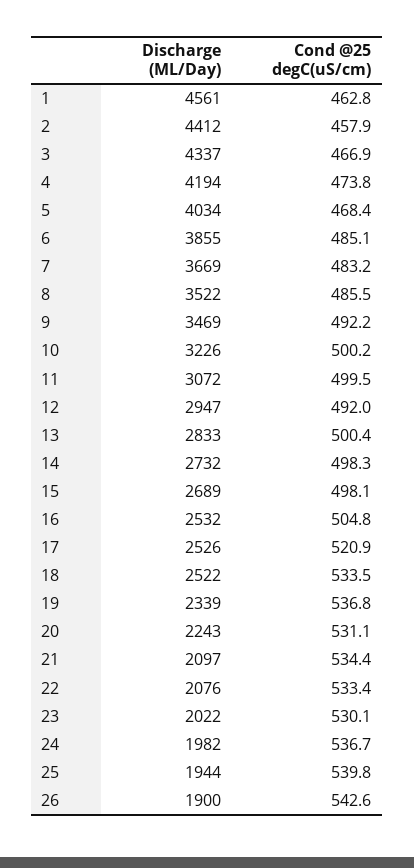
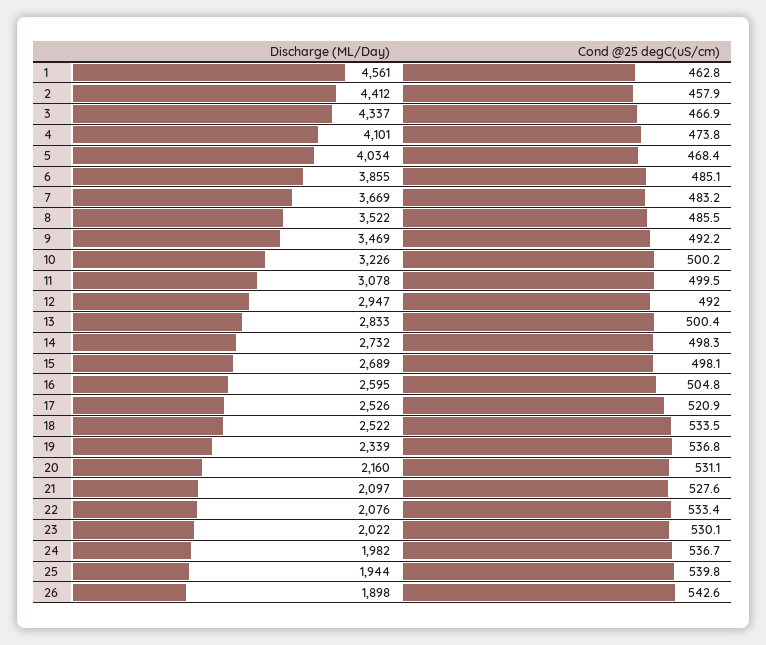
  {
    "Discharge (ML/Day)": {
      "1": 4561,
      "2": 4412,
      "3": 4337,
-     "4": 4194,
+     "4": 4101,
      "5": 4034,
      "6": 3855,
      "7": 3669,
      "8": 3522,
      "9": 3469,
      "10": 3226,
-     "11": 3072,
+     "11": 3078,
      "12": 2947,
      "13": 2833,
      "14": 2732,
      "15": 2689,
-     "16": 2532,
+     "16": 2595,
      "17": 2526,
      "18": 2522,
      "19": 2339,
-     "20": 2243,
+     "20": 2160,
      "21": 2097,
      "22": 2076,
      "23": 2022,
      "24": 1982,
      "25": 1944,
-     "26": 1900
+     "26": 1898
    },
    "Cond @25 degC(uS/cm)": {
      "1": 462.8,
      "2": 457.9,
      "3": 466.9,
      "4": 473.8,
      "5": 468.4,
      "6": 485.1,
      "7": 483.2,
      "8": 485.5,
      "9": 492.2,
      "10": 500.2,
      "11": 499.5,
      "12": 492,
      "13": 500.4,
      "14": 498.3,
      "15": 498.1,
      "16": 504.8,
      "17": 520.9,
      "18": 533.5,
      "19": 536.8,
      "20": 531.1,
-     "21": 534.4,
+     "21": 527.6,
      "22": 533.4,
      "23": 530.1,
      "24": 536.7,
      "25": 539.8,
      "26": 542.6
    }
  }

